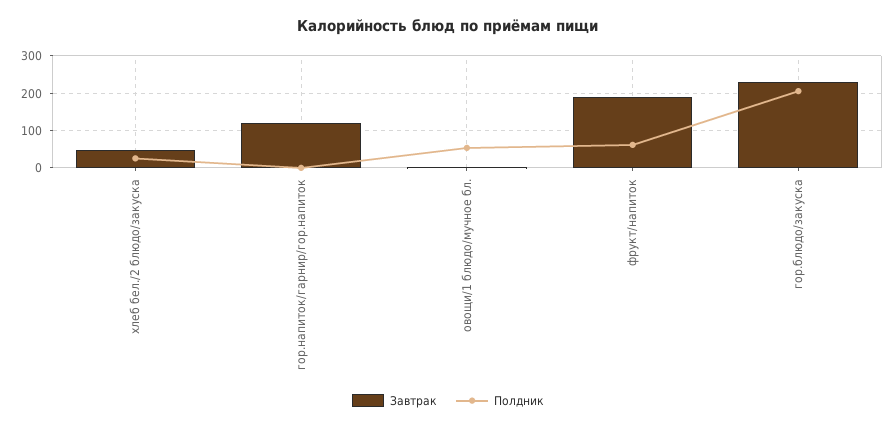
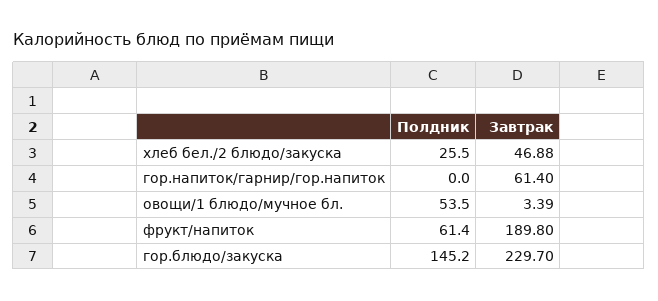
  {
    "Завтрак": {
      "хлеб бел./2 блюдо/закуска": 46.88,
-     "гор.напиток/гарнир/гор.напиток": 120,
+     "гор.напиток/гарнир/гор.напиток": 61.4,
      "овощи/1 блюдо/мучное бл.": 3.39,
      "фрукт/напиток": 189.8,
      "гор.блюдо/закуска": 229.7
    },
    "Полдник": {
      "хлеб бел./2 блюдо/закуска": 25.5,
      "гор.напиток/гарнир/гор.напиток": 0,
      "овощи/1 блюдо/мучное бл.": 53.5,
      "фрукт/напиток": 61.4,
-     "гор.блюдо/закуска": 200
+     "гор.блюдо/закуска": 145.2
    }
  }

